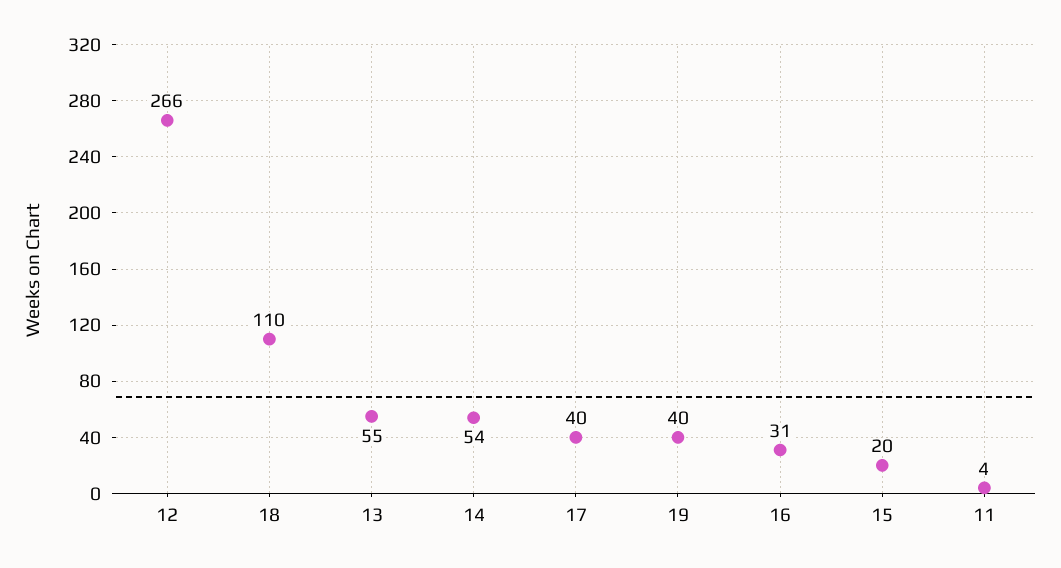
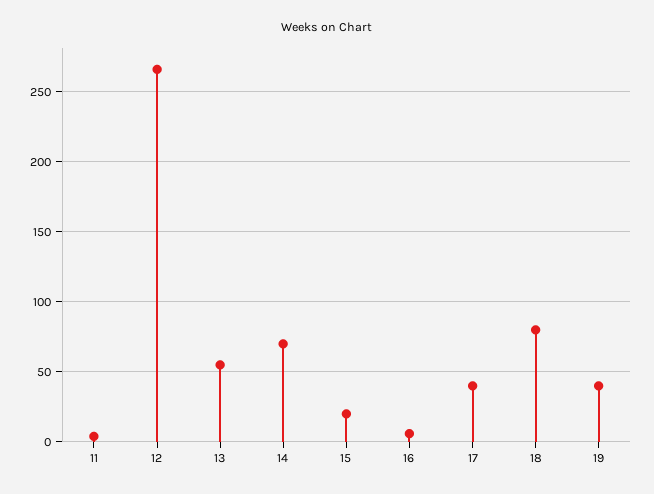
  {
    "12": 266,
-   "18": 110,
+   "18": 80,
    "13": 55,
-   "14": 54,
+   "14": 70,
    "17": 40,
    "19": 40,
-   "16": 31,
+   "16": 5,
    "15": 20,
    "11": 4
  }

